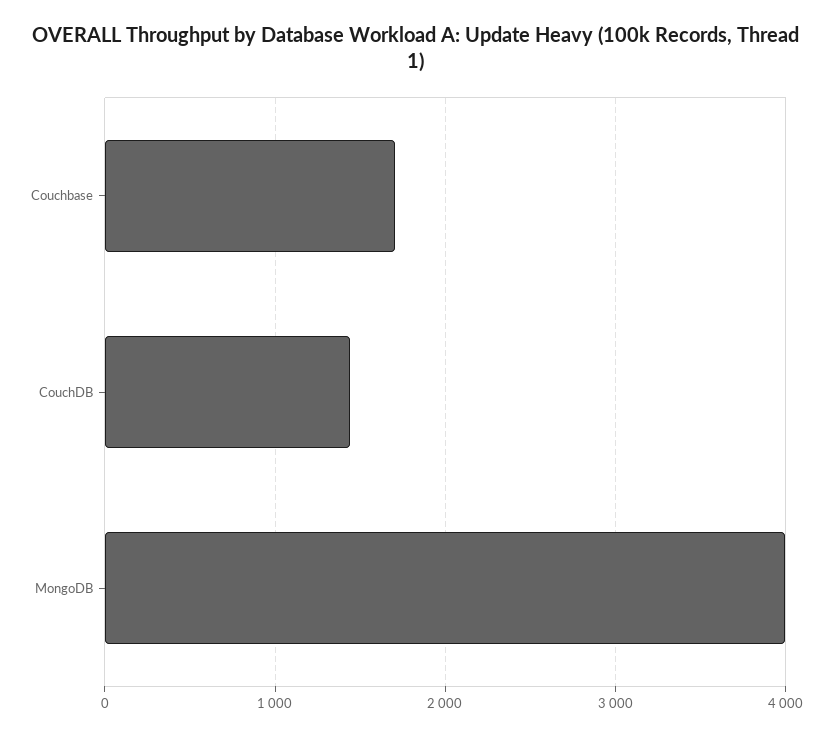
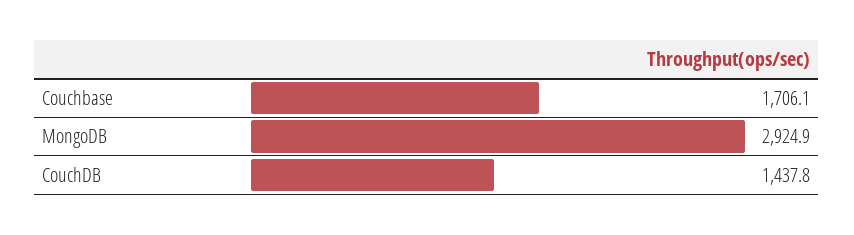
  {
    "Couchbase": 1706.1,
    "CouchDB": 1437.8,
-   "MongoDB": 4000
+   "MongoDB": 2924.9
  }

